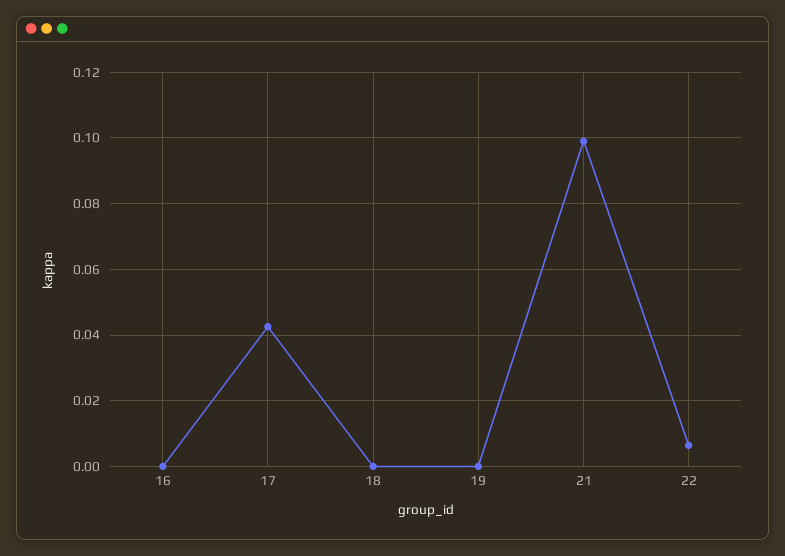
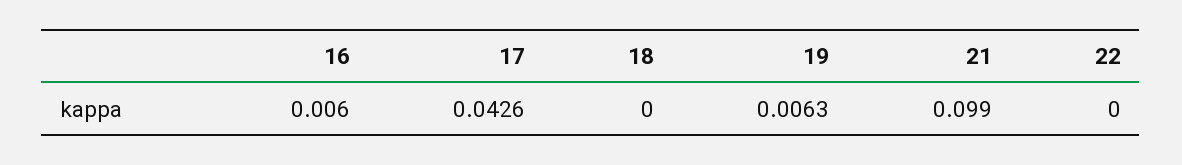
  {
-   "16": 0,
+   "16": 0.006,
    "17": 0.0426,
    "18": 0,
-   "19": 0,
+   "19": 0.0063,
    "21": 0.099,
-   "22": 0.006
+   "22": 0
  }

